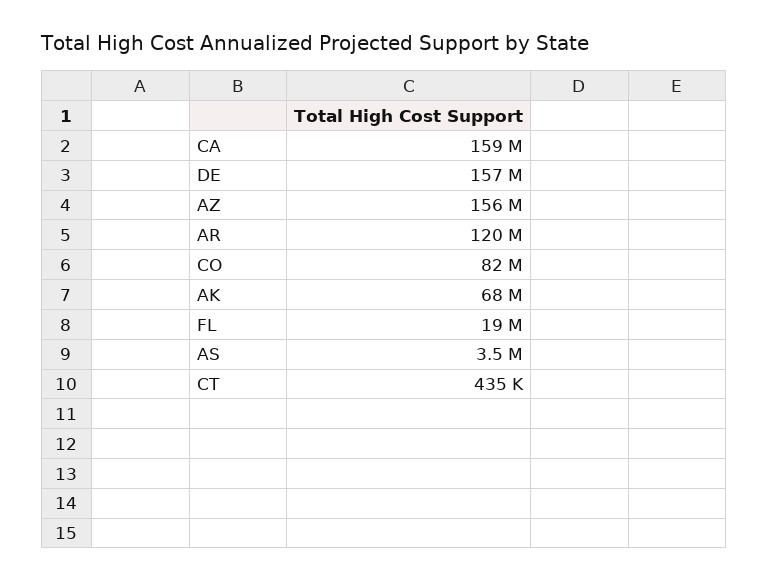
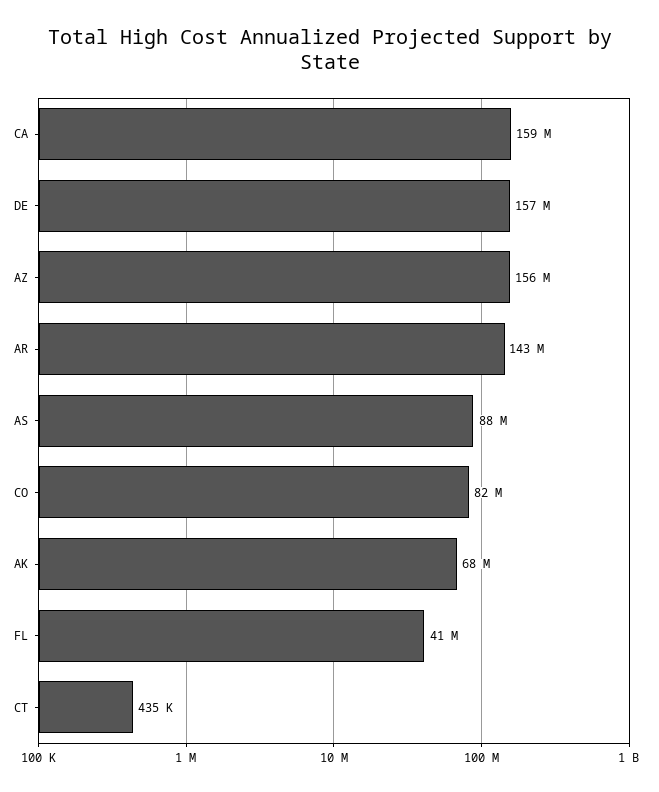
  {
    "CA": 159000000,
    "DE": 157000000,
    "AZ": 156000000,
-   "AR": 120000000,
+   "AR": 143000000,
    "CO": 82000000,
    "AK": 68000000,
-   "FL": 19000000,
+   "FL": 41000000,
-   "AS": 3500000,
+   "AS": 88000000,
    "CT": 435000
  }

